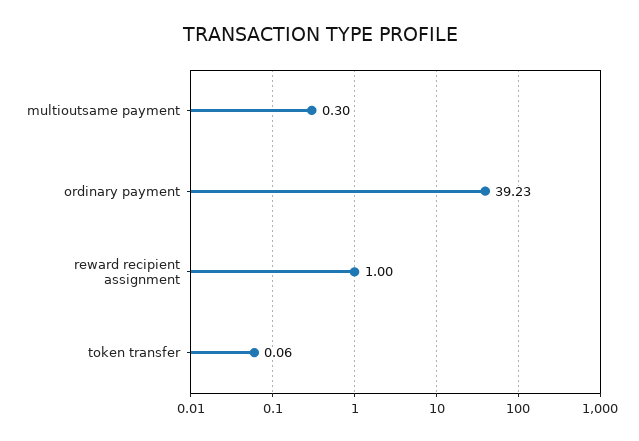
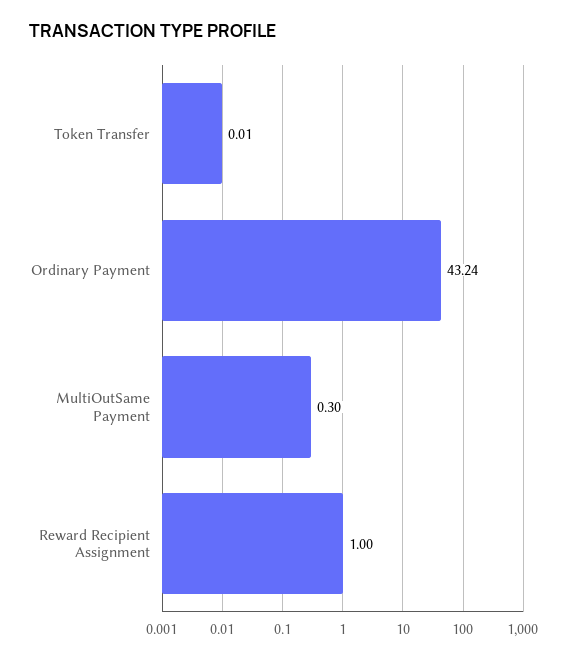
  {
    "multioutsame payment": 0.3,
-   "ordinary payment": 39.23,
+   "ordinary payment": 43.24,
    "reward recipient assignment": 1,
-   "token transfer": 0.06
+   "token transfer": 0.01
  }

